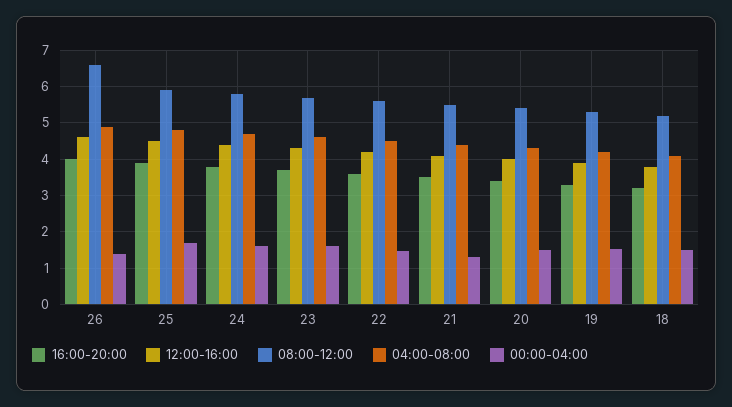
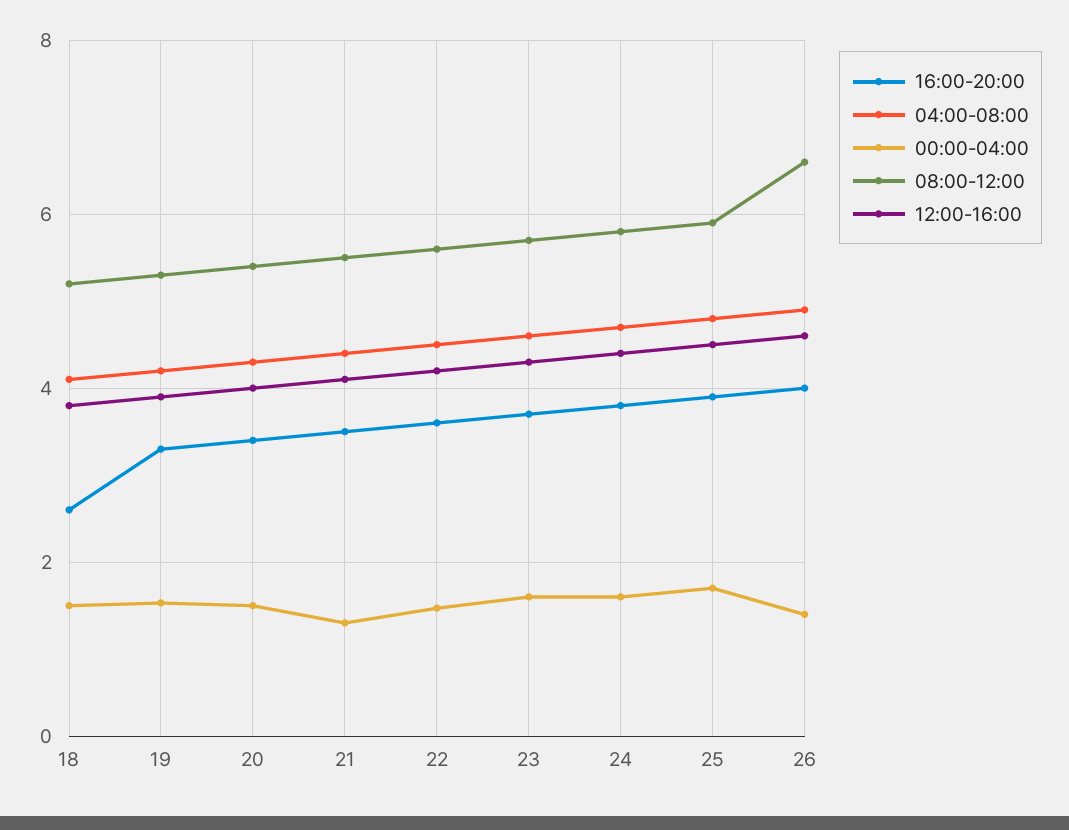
  {
    "16:00-20:00": {
      "26": 4,
      "25": 4,
      "24": 3.8,
      "23": 3.8,
      "22": 3.6,
      "21": 3.6,
      "20": 3.4,
      "19": 3.4,
-     "18": 3.2
+     "18": 2.6
    },
    "12:00-16:00": {
      "26": 4.6,
      "25": 4.6,
      "24": 4.4,
      "23": 4.4,
      "22": 4.2,
      "21": 4.2,
      "20": 4,
      "19": 4,
      "18": 3.8
    },
    "08:00-12:00": {
      "26": 6.6,
      "25": 6,
      "24": 5.8,
      "23": 5.8,
      "22": 5.6,
      "21": 5.6,
      "20": 5.4,
      "19": 5.4,
      "18": 5.2
    },
    "04:00-08:00": {
      "26": 5,
      "25": 4.8,
      "24": 4.8,
      "23": 4.6,
      "22": 4.6,
      "21": 4.4,
      "20": 4.4,
      "19": 4.2,
      "18": 4.2
    },
    "00:00-04:00": {
      "26": 1.4,
      "25": 1.8,
      "24": 1.6,
      "23": 1.6,
      "22": 1.4,
      "21": 1.4,
      "20": 1.6,
      "19": 1.6,
      "18": 1.6
    }
  }

